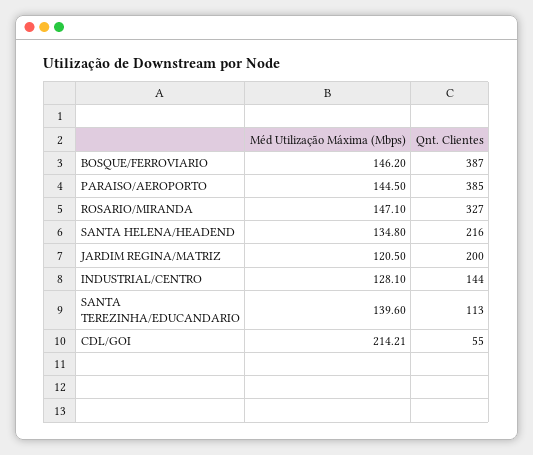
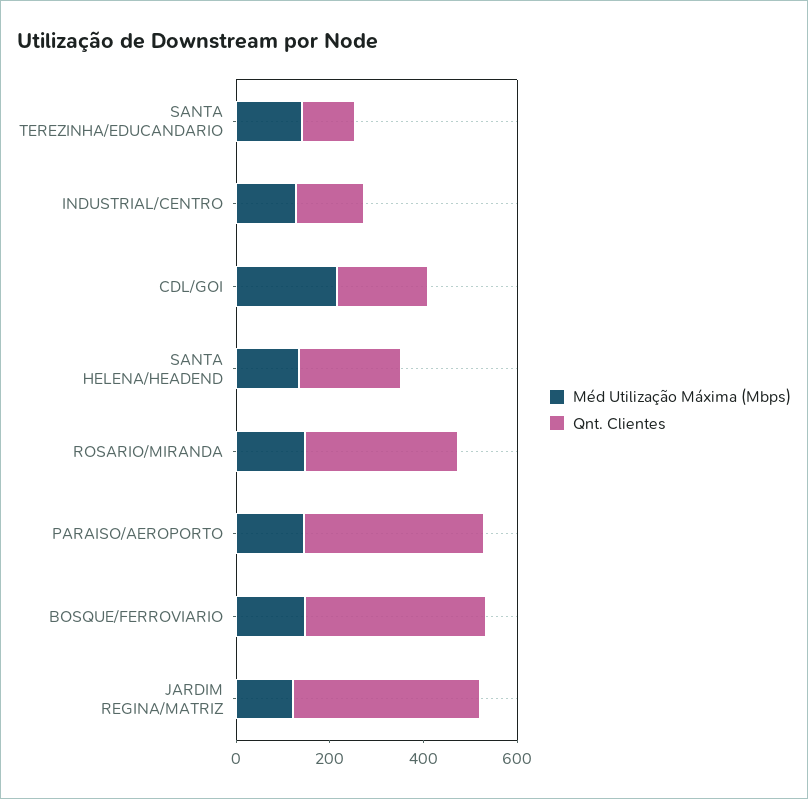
  {
    "Méd Utilização Máxima (Mbps)": {
      "BOSQUE/FERROVIARIO": 146.2,
      "PARAISO/AEROPORTO": 144.5,
      "ROSARIO/MIRANDA": 147.1,
      "SANTA HELENA/HEADEND": 134.8,
      "JARDIM REGINA/MATRIZ": 120.5,
      "INDUSTRIAL/CENTRO": 128.1,
      "SANTA TEREZINHA/EDUCANDARIO": 139.6,
      "CDL/GOI": 214.21
    },
    "Qnt. Clientes": {
      "BOSQUE/FERROVIARIO": 387,
      "PARAISO/AEROPORTO": 385,
      "ROSARIO/MIRANDA": 327,
      "SANTA HELENA/HEADEND": 216,
-     "JARDIM REGINA/MATRIZ": 200,
+     "JARDIM REGINA/MATRIZ": 400,
      "INDUSTRIAL/CENTRO": 144,
      "SANTA TEREZINHA/EDUCANDARIO": 113,
-     "CDL/GOI": 55
+     "CDL/GOI": 200
    }
  }

